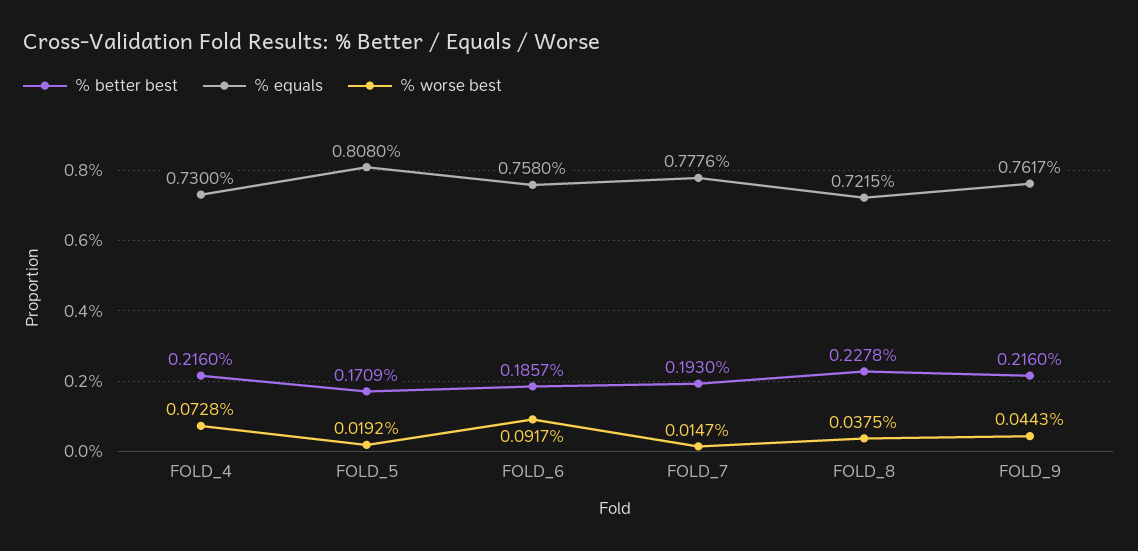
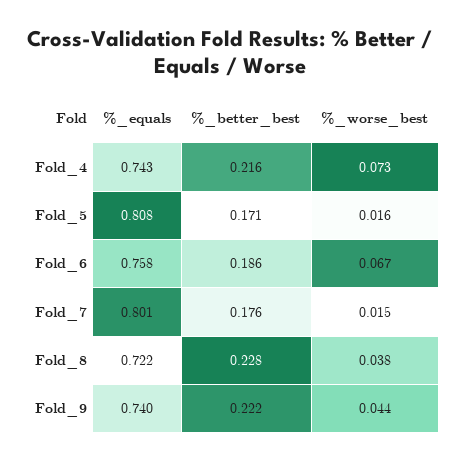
  {
    "% better best": {
      "FOLD_4": 0.216,
      "FOLD_5": 0.1709,
      "FOLD_6": 0.1857,
-     "FOLD_7": 0.193,
+     "FOLD_7": 0.176,
      "FOLD_8": 0.2278,
-     "FOLD_9": 0.216
+     "FOLD_9": 0.222
    },
    "% equals": {
-     "FOLD_4": 0.73,
+     "FOLD_4": 0.743,
      "FOLD_5": 0.808,
      "FOLD_6": 0.758,
-     "FOLD_7": 0.7776,
+     "FOLD_7": 0.801,
      "FOLD_8": 0.7215,
-     "FOLD_9": 0.7617
+     "FOLD_9": 0.74
    },
    "% worse best": {
      "FOLD_4": 0.0728,
-     "FOLD_5": 0.0192,
+     "FOLD_5": 0.016,
-     "FOLD_6": 0.0917,
+     "FOLD_6": 0.067,
      "FOLD_7": 0.0147,
      "FOLD_8": 0.0375,
      "FOLD_9": 0.0443
    }
  }

